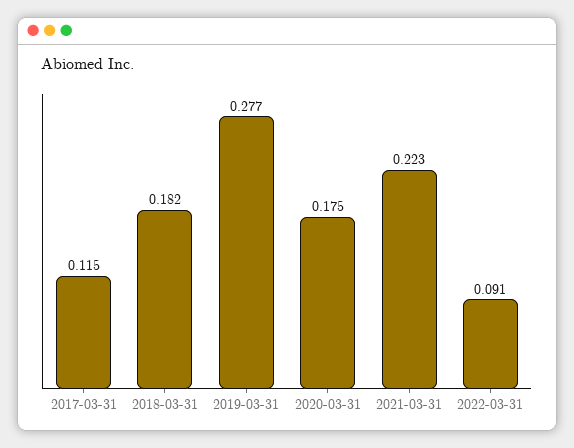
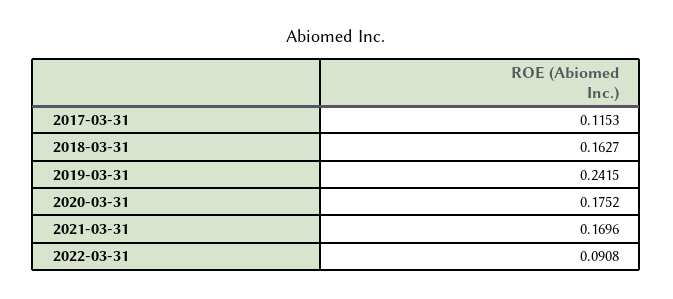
  {
    "2017-03-31": 0.1153,
-   "2018-03-31": 0.182,
+   "2018-03-31": 0.1627,
-   "2019-03-31": 0.277,
+   "2019-03-31": 0.2415,
    "2020-03-31": 0.1752,
-   "2021-03-31": 0.223,
+   "2021-03-31": 0.1696,
    "2022-03-31": 0.0908
  }

